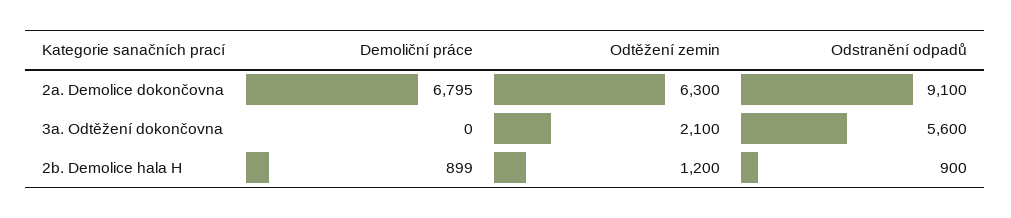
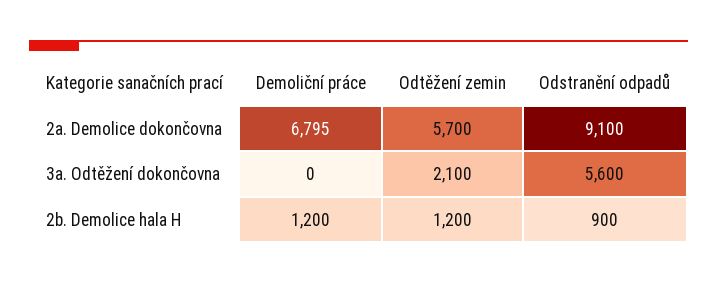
  {
    "Demoliční práce": {
      "2a. Demolice dokončovna": 6795,
      "3a. Odtěžení dokončovna": 0,
-     "2b. Demolice hala H": 899
+     "2b. Demolice hala H": 1200
    },
    "Odtěžení zemin": {
-     "2a. Demolice dokončovna": 6300,
+     "2a. Demolice dokončovna": 5700,
      "3a. Odtěžení dokončovna": 2100,
      "2b. Demolice hala H": 1200
    },
    "Odstranění odpadů": {
      "2a. Demolice dokončovna": 9100,
      "3a. Odtěžení dokončovna": 5600,
      "2b. Demolice hala H": 900
    }
  }

